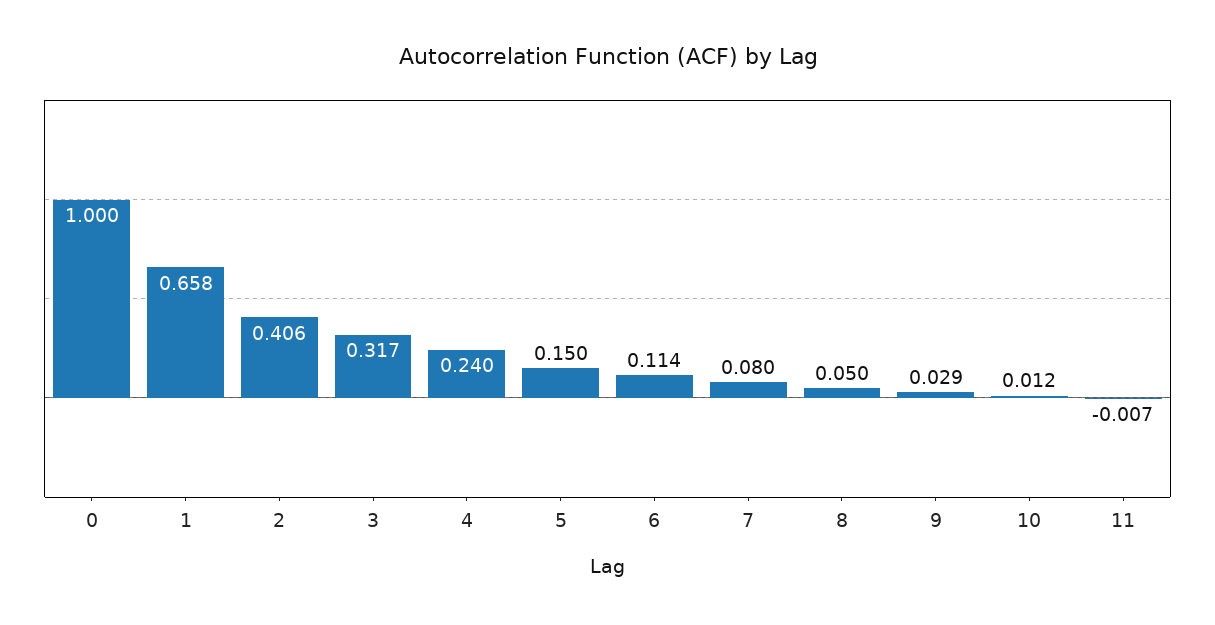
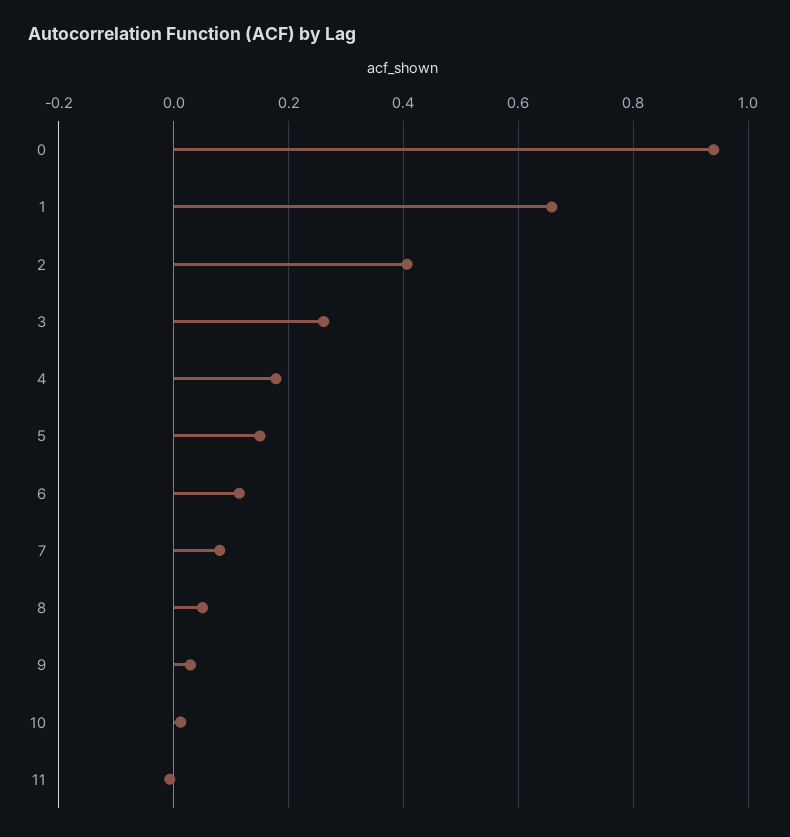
  {
-   "0": 1,
+   "0": 0.94,
    "1": 0.658,
    "2": 0.406,
-   "3": 0.317,
+   "3": 0.26,
-   "4": 0.24,
+   "4": 0.18,
    "5": 0.15,
    "6": 0.114,
    "7": 0.08,
    "8": 0.05,
    "9": 0.029,
    "10": 0.012,
    "11": -0.007
  }

